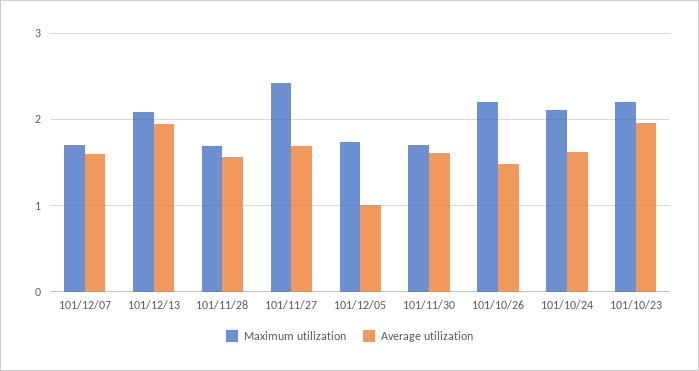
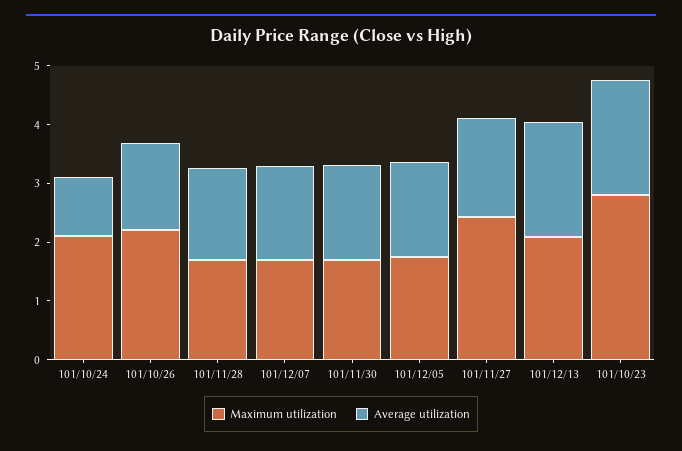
  {
    "Maximum utilization": {
      "101/12/07": 1.7,
      "101/12/13": 2.1,
      "101/11/28": 1.7,
      "101/11/27": 2.4,
      "101/12/05": 1.7,
      "101/11/30": 1.7,
      "101/10/26": 2.2,
      "101/10/24": 2.1,
-     "101/10/23": 2.2
+     "101/10/23": 2.8
    },
    "Average utilization": {
      "101/12/07": 1.6,
      "101/12/13": 2,
      "101/11/28": 1.6,
      "101/11/27": 1.7,
-     "101/12/05": 1,
+     "101/12/05": 1.6,
      "101/11/30": 1.6,
      "101/10/26": 1.5,
-     "101/10/24": 1.6,
+     "101/10/24": 1,
      "101/10/23": 2
    }
  }

